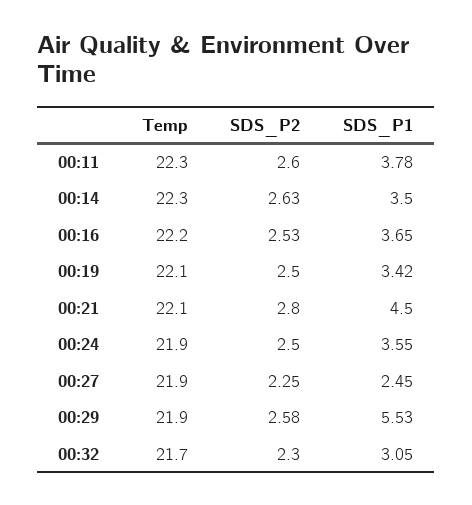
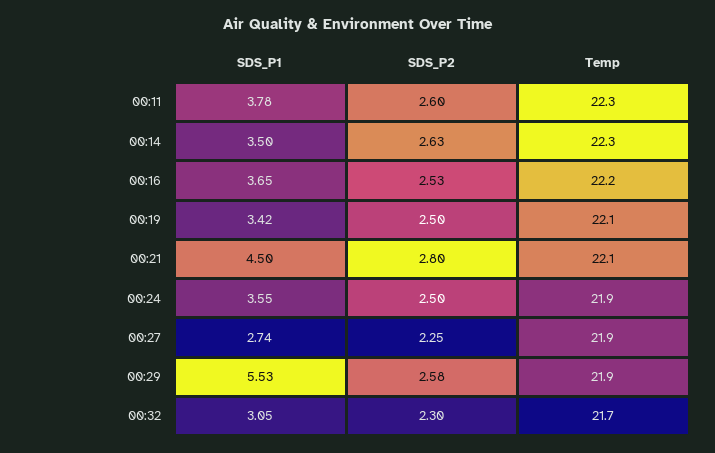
  {
    "Temp": {
      "00:11": 22.3,
      "00:14": 22.3,
      "00:16": 22.2,
      "00:19": 22.1,
      "00:21": 22.1,
      "00:24": 21.9,
      "00:27": 21.9,
      "00:29": 21.9,
      "00:32": 21.7
    },
    "SDS_P2": {
      "00:11": 2.6,
      "00:14": 2.63,
      "00:16": 2.53,
      "00:19": 2.5,
      "00:21": 2.8,
      "00:24": 2.5,
      "00:27": 2.25,
      "00:29": 2.58,
      "00:32": 2.3
    },
    "SDS_P1": {
      "00:11": 3.78,
      "00:14": 3.5,
      "00:16": 3.65,
      "00:19": 3.42,
      "00:21": 4.5,
      "00:24": 3.55,
-     "00:27": 2.45,
+     "00:27": 2.74,
      "00:29": 5.53,
      "00:32": 3.05
    }
  }

